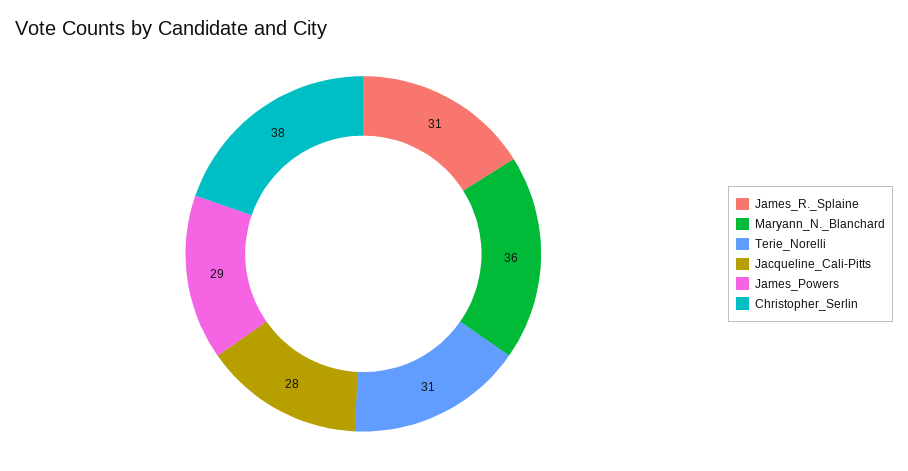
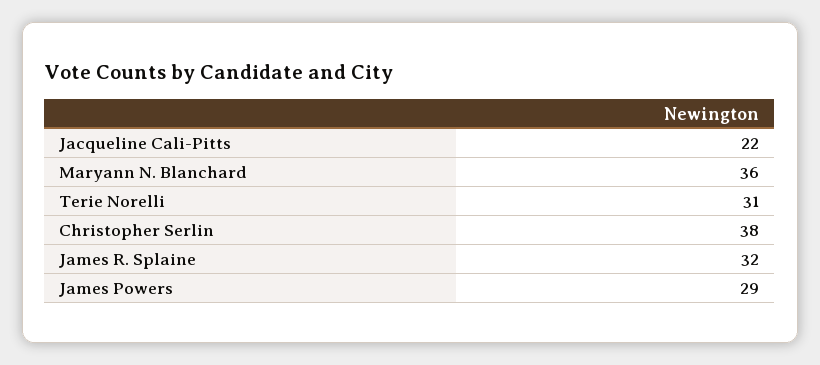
  {
-   "James_R._Splaine": 31,
+   "James_R._Splaine": 32,
    "Maryann_N._Blanchard": 36,
    "Terie_Norelli": 31,
-   "Jacqueline_Cali-Pitts": 28,
+   "Jacqueline_Cali-Pitts": 22,
    "James_Powers": 29,
    "Christopher_Serlin": 38
  }

